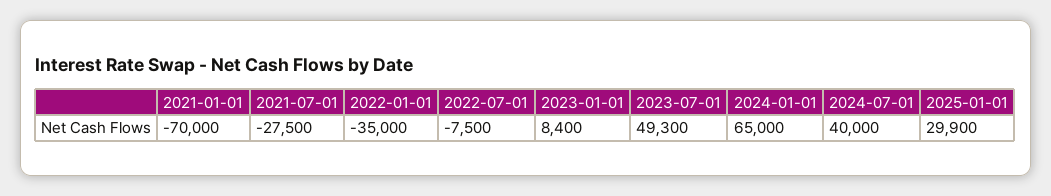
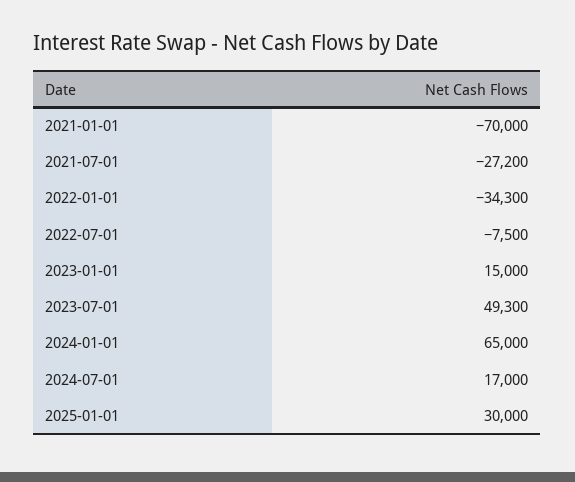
  {
    "2021-01-01": -70000,
-   "2021-07-01": -27500,
+   "2021-07-01": -27200,
-   "2022-01-01": -35000,
+   "2022-01-01": -34300,
    "2022-07-01": -7500,
-   "2023-01-01": 8400,
+   "2023-01-01": 15000,
    "2023-07-01": 49300,
    "2024-01-01": 65000,
-   "2024-07-01": 40000,
+   "2024-07-01": 17000,
-   "2025-01-01": 29900
+   "2025-01-01": 30000
  }

